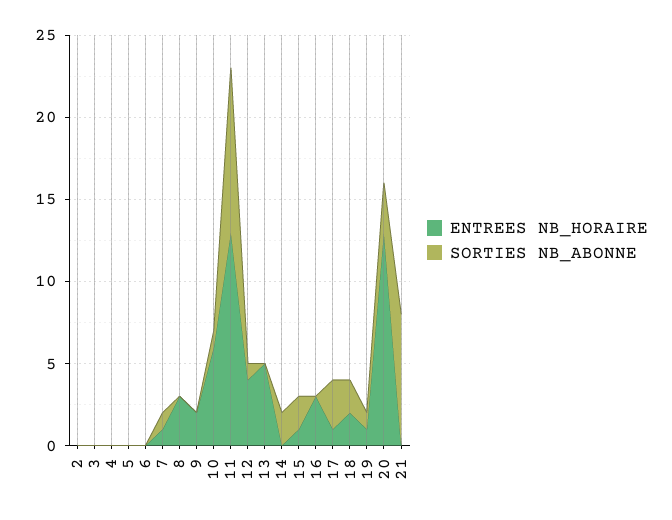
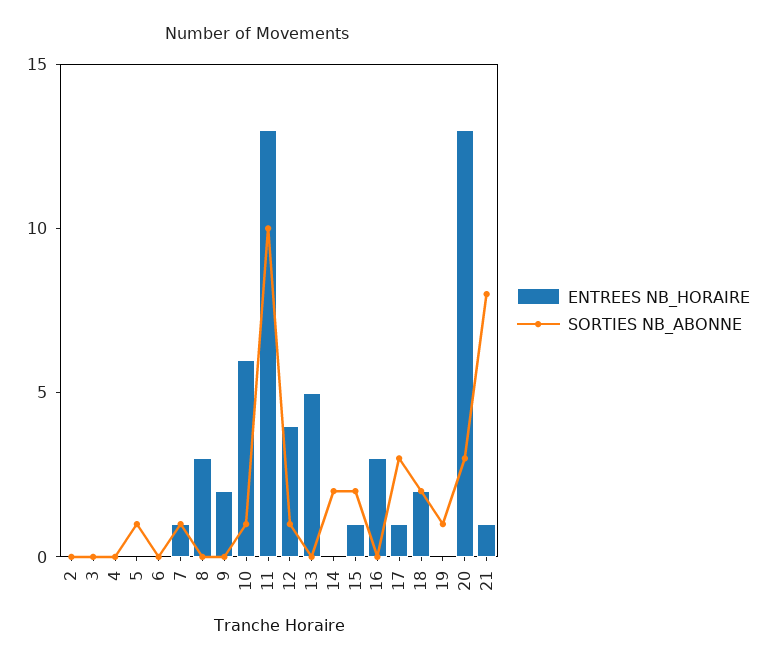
  {
    "ENTREES NB_HORAIRE": {
      "2": 0,
      "3": 0,
      "4": 0,
      "5": 0,
      "6": 0,
      "7": 1,
      "8": 3,
      "9": 2,
      "10": 6,
      "11": 13,
      "12": 4,
      "13": 5,
      "14": 0,
      "15": 1,
      "16": 3,
      "17": 1,
      "18": 2,
-     "19": 1,
+     "19": 0,
      "20": 13,
-     "21": 0
+     "21": 1
    },
    "SORTIES NB_ABONNE": {
      "2": 0,
      "3": 0,
      "4": 0,
-     "5": 0,
+     "5": 1,
      "6": 0,
      "7": 1,
      "8": 0,
      "9": 0,
      "10": 1,
      "11": 10,
      "12": 1,
      "13": 0,
      "14": 2,
      "15": 2,
      "16": 0,
      "17": 3,
      "18": 2,
      "19": 1,
      "20": 3,
      "21": 8
    }
  }

